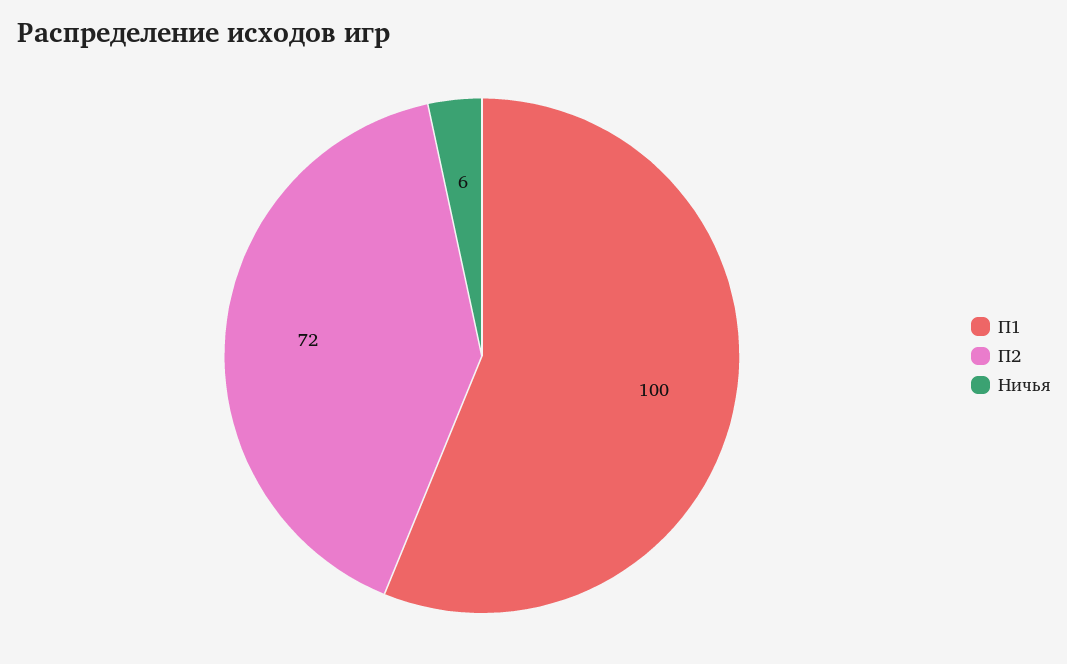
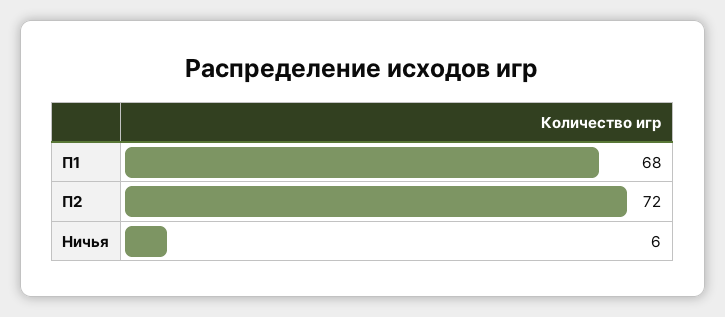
  {
-   "П1": 100,
+   "П1": 68,
    "П2": 72,
    "Ничья": 6
  }

